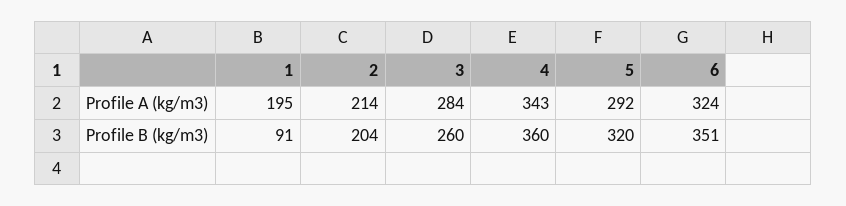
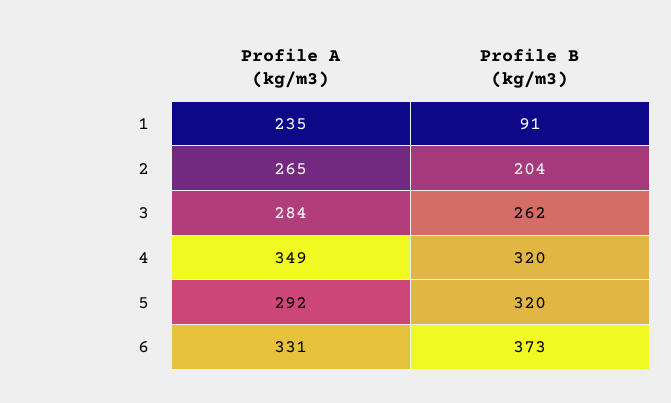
  {
    "1": {
-     "Profile A (kg/m3)": 195,
+     "Profile A (kg/m3)": 235,
      "Profile B (kg/m3)": 91
    },
    "2": {
-     "Profile A (kg/m3)": 214,
+     "Profile A (kg/m3)": 265,
      "Profile B (kg/m3)": 204
    },
    "3": {
      "Profile A (kg/m3)": 284,
-     "Profile B (kg/m3)": 260
+     "Profile B (kg/m3)": 262
    },
    "4": {
-     "Profile A (kg/m3)": 343,
+     "Profile A (kg/m3)": 349,
-     "Profile B (kg/m3)": 360
+     "Profile B (kg/m3)": 320
    },
    "5": {
      "Profile A (kg/m3)": 292,
      "Profile B (kg/m3)": 320
    },
    "6": {
-     "Profile A (kg/m3)": 324,
+     "Profile A (kg/m3)": 331,
-     "Profile B (kg/m3)": 351
+     "Profile B (kg/m3)": 373
    }
  }

